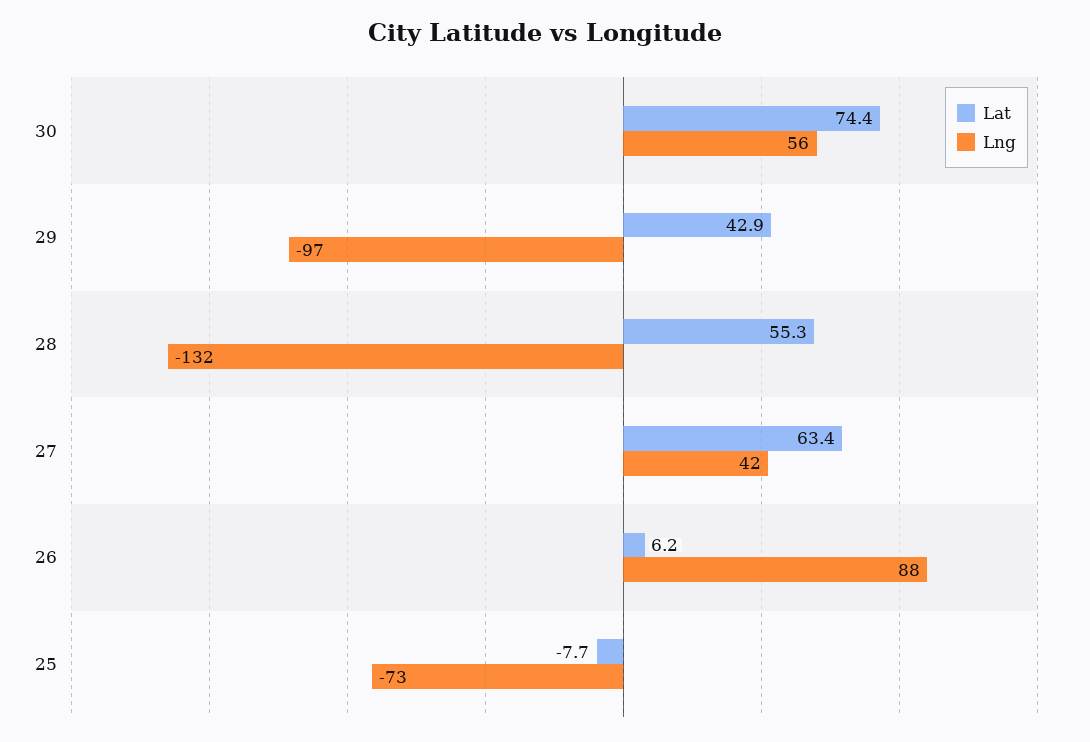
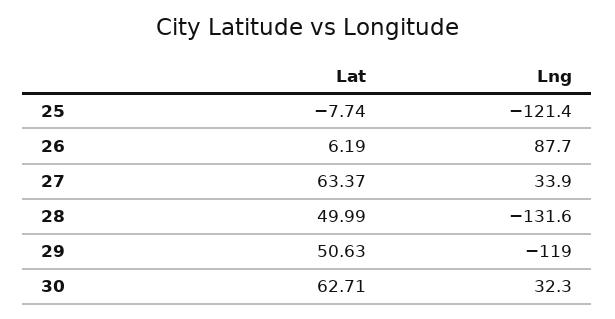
  {
    "Lat": {
-     "30": 74.4,
+     "30": 62.71,
-     "29": 42.9,
+     "29": 50.63,
-     "28": 55.3,
+     "28": 49.99,
      "27": 63.37,
      "26": 6.19,
      "25": -7.74
    },
    "Lng": {
-     "30": 56,
+     "30": 32.3,
-     "29": -97,
+     "29": -119,
      "28": -131.6,
-     "27": 42,
+     "27": 33.9,
      "26": 87.7,
-     "25": -73
+     "25": -121.4
    }
  }

